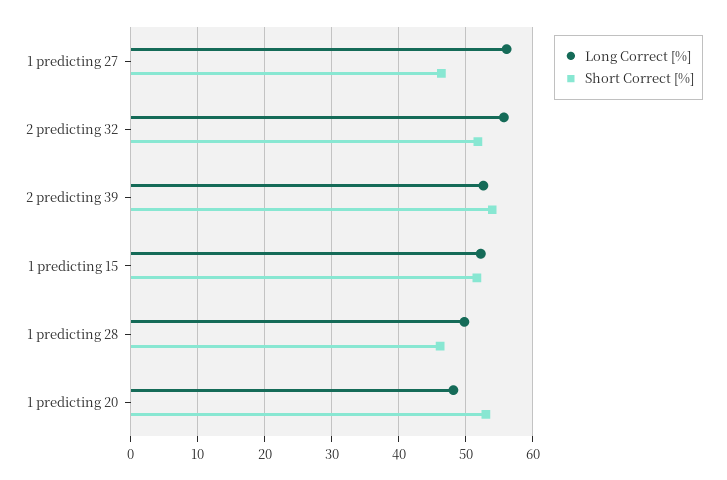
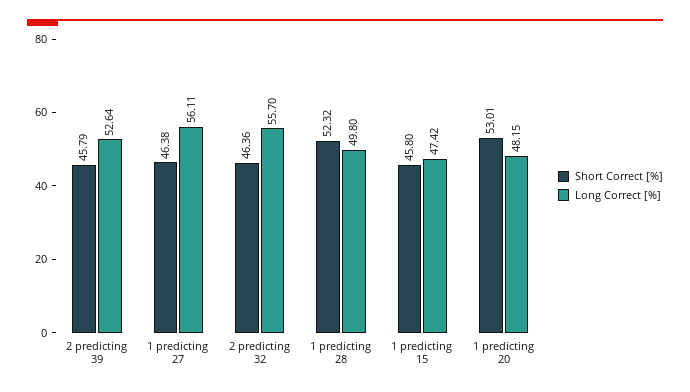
  {
    "Long Correct [%]": {
      "1 predicting 27": 56.11,
      "2 predicting 32": 55.7,
      "2 predicting 39": 52.64,
-     "1 predicting 15": 52,
+     "1 predicting 15": 47.42,
      "1 predicting 28": 49.8,
      "1 predicting 20": 48.15
    },
    "Short Correct [%]": {
      "1 predicting 27": 46.38,
-     "2 predicting 32": 52,
+     "2 predicting 32": 46.36,
-     "2 predicting 39": 54,
+     "2 predicting 39": 45.79,
-     "1 predicting 15": 52,
+     "1 predicting 15": 45.8,
-     "1 predicting 28": 46,
+     "1 predicting 28": 52.32,
      "1 predicting 20": 53.01
    }
  }

